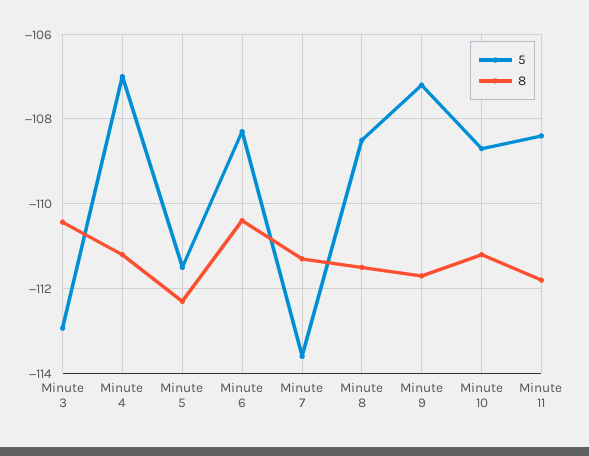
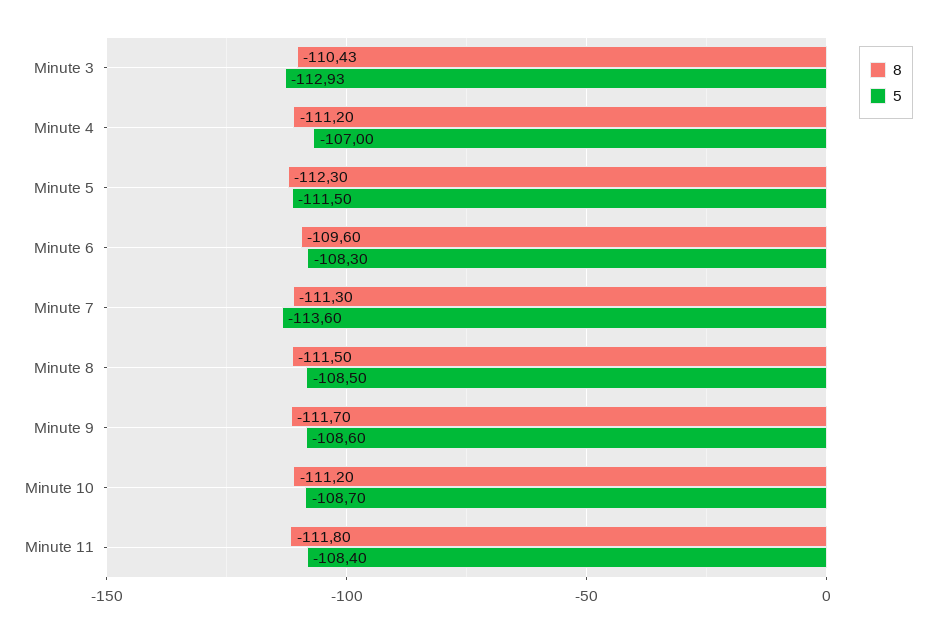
  {
    "5": {
      "Minute 3": -112.93,
      "Minute 4": -107,
      "Minute 5": -111.5,
      "Minute 6": -108.3,
      "Minute 7": -113.6,
      "Minute 8": -108.5,
-     "Minute 9": -107.2,
+     "Minute 9": -108.6,
      "Minute 10": -108.7,
      "Minute 11": -108.4
    },
    "8": {
      "Minute 3": -110.43,
      "Minute 4": -111.2,
      "Minute 5": -112.3,
-     "Minute 6": -110.4,
+     "Minute 6": -109.6,
      "Minute 7": -111.3,
      "Minute 8": -111.5,
      "Minute 9": -111.7,
      "Minute 10": -111.2,
      "Minute 11": -111.8
    }
  }

